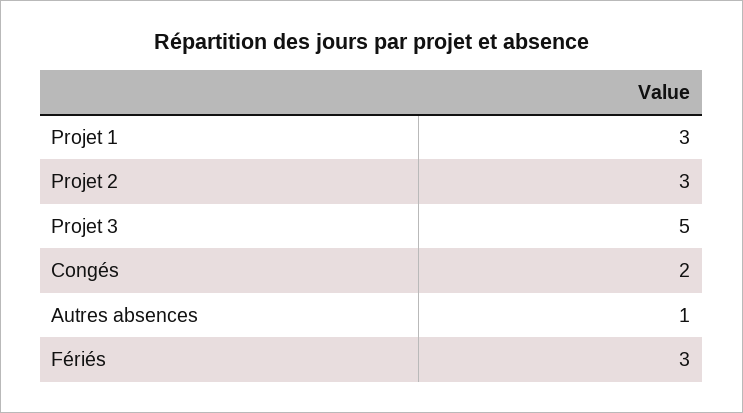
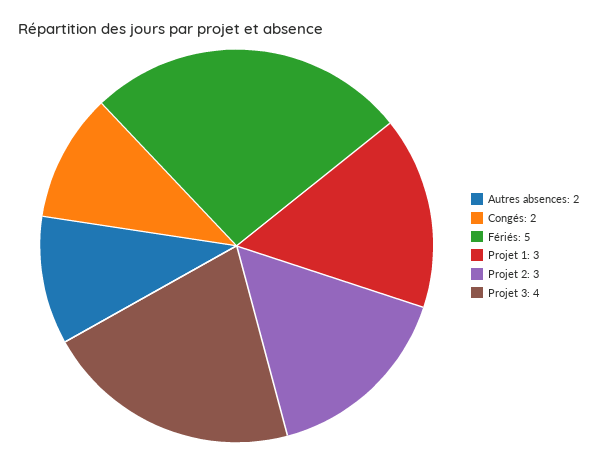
  {
    "Projet 1": 3,
    "Projet 2": 3,
-   "Projet 3": 5,
+   "Projet 3": 4,
    "Congés": 2,
-   "Autres absences": 1,
+   "Autres absences": 2,
-   "Fériés": 3
+   "Fériés": 5
  }

